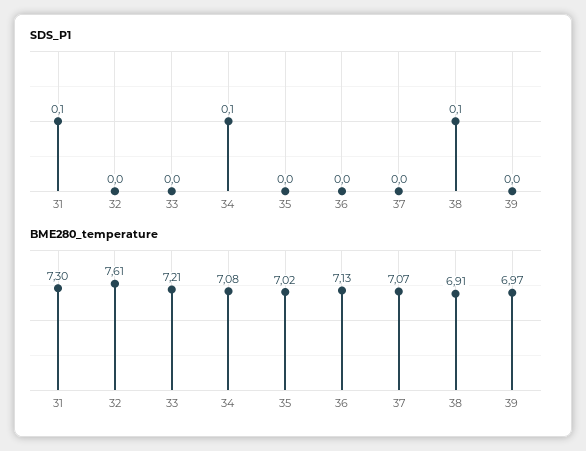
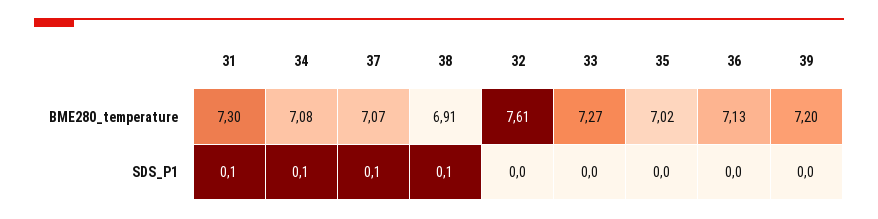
  {
    "SDS_P1": {
      "31": 0.1,
      "32": 0,
      "33": 0,
      "34": 0.1,
      "35": 0,
      "36": 0,
-     "37": 0,
+     "37": 0.1,
      "38": 0.1,
      "39": 0
    },
    "BME280_temperature": {
      "31": 7.3,
      "32": 7.61,
-     "33": 7.21,
+     "33": 7.27,
      "34": 7.08,
      "35": 7.02,
      "36": 7.13,
      "37": 7.07,
      "38": 6.91,
-     "39": 6.97
+     "39": 7.2
    }
  }

